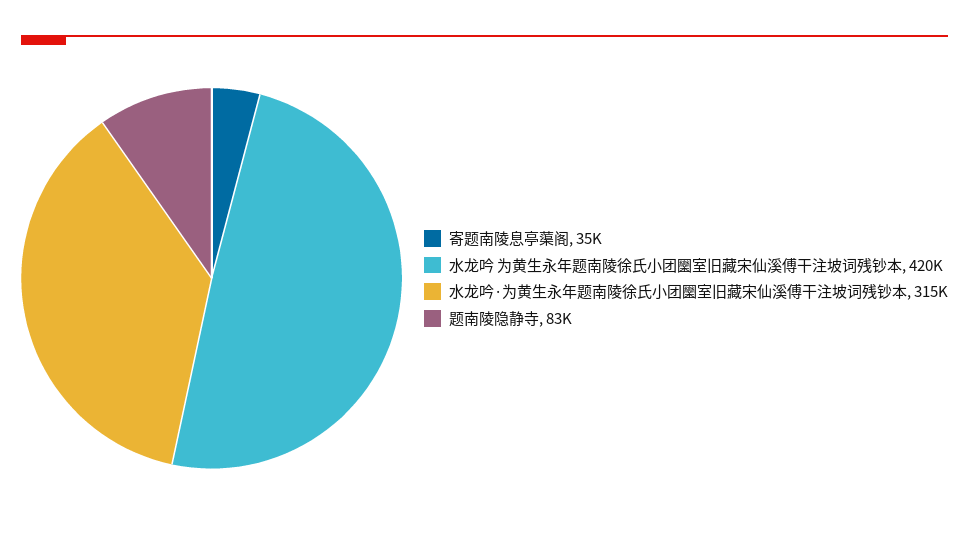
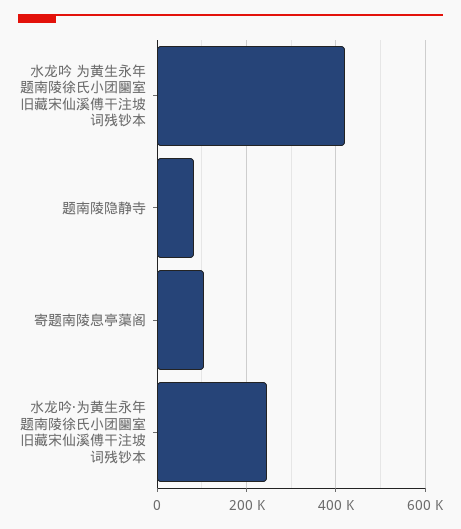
  {
-   "寄题南陵息亭蕖阁": 35000,
+   "寄题南陵息亭蕖阁": 100000,
    "水龙吟 为黄生永年题南陵徐氏小团圞室旧藏宋仙溪傅干注坡词残钞本": 420000,
-   "水龙吟·为黄生永年题南陵徐氏小团圞室旧藏宋仙溪傅干注坡词残钞本": 315000,
+   "水龙吟·为黄生永年题南陵徐氏小团圞室旧藏宋仙溪傅干注坡词残钞本": 240000,
    "题南陵隐静寺": 83000
  }

